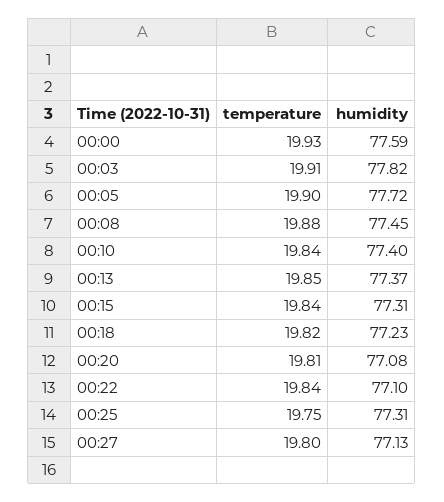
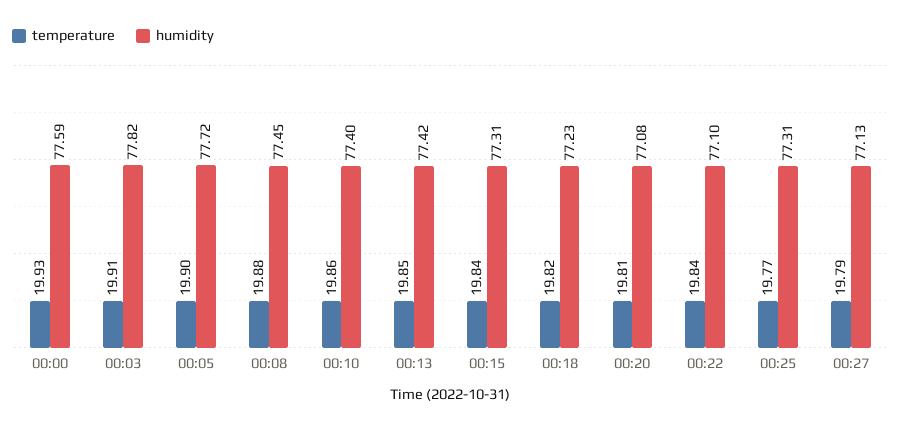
  {
    "temperature": {
      "00:00": 19.93,
      "00:03": 19.91,
      "00:05": 19.9,
      "00:08": 19.88,
-     "00:10": 19.84,
+     "00:10": 19.86,
      "00:13": 19.85,
      "00:15": 19.84,
      "00:18": 19.82,
      "00:20": 19.81,
      "00:22": 19.84,
-     "00:25": 19.75,
+     "00:25": 19.77,
-     "00:27": 19.8
+     "00:27": 19.79
    },
    "humidity": {
      "00:00": 77.59,
      "00:03": 77.82,
      "00:05": 77.72,
      "00:08": 77.45,
      "00:10": 77.4,
-     "00:13": 77.37,
+     "00:13": 77.42,
      "00:15": 77.31,
      "00:18": 77.23,
      "00:20": 77.08,
      "00:22": 77.1,
      "00:25": 77.31,
      "00:27": 77.13
    }
  }

